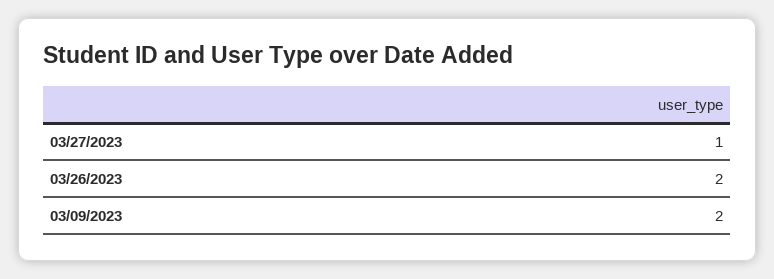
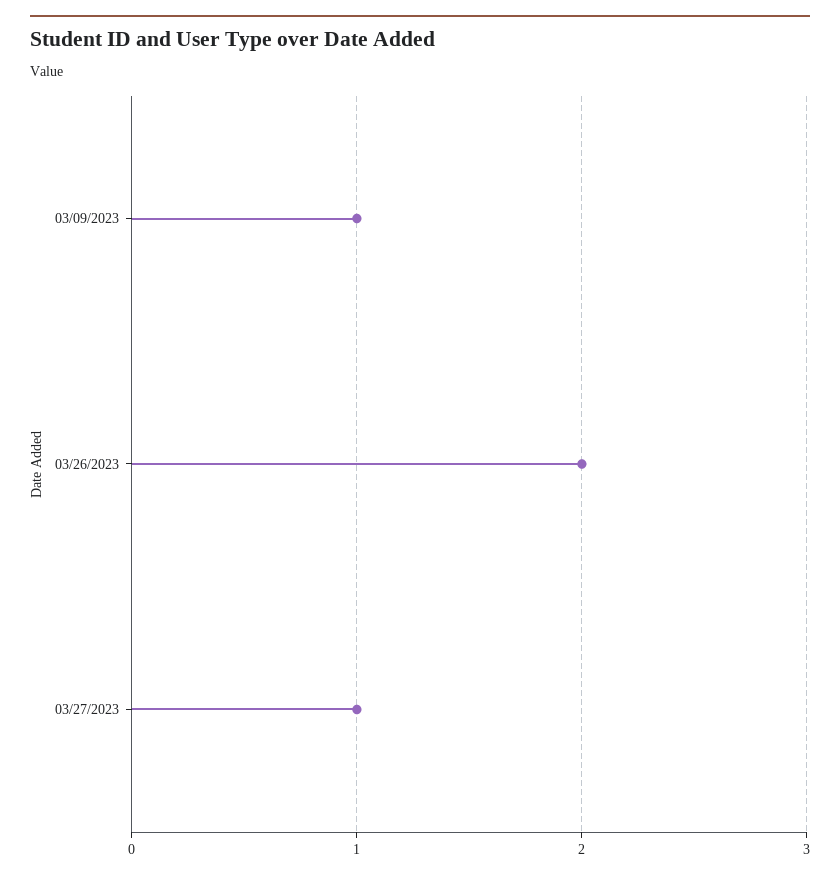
  {
    "03/27/2023": 1,
    "03/26/2023": 2,
-   "03/09/2023": 2
+   "03/09/2023": 1
  }

